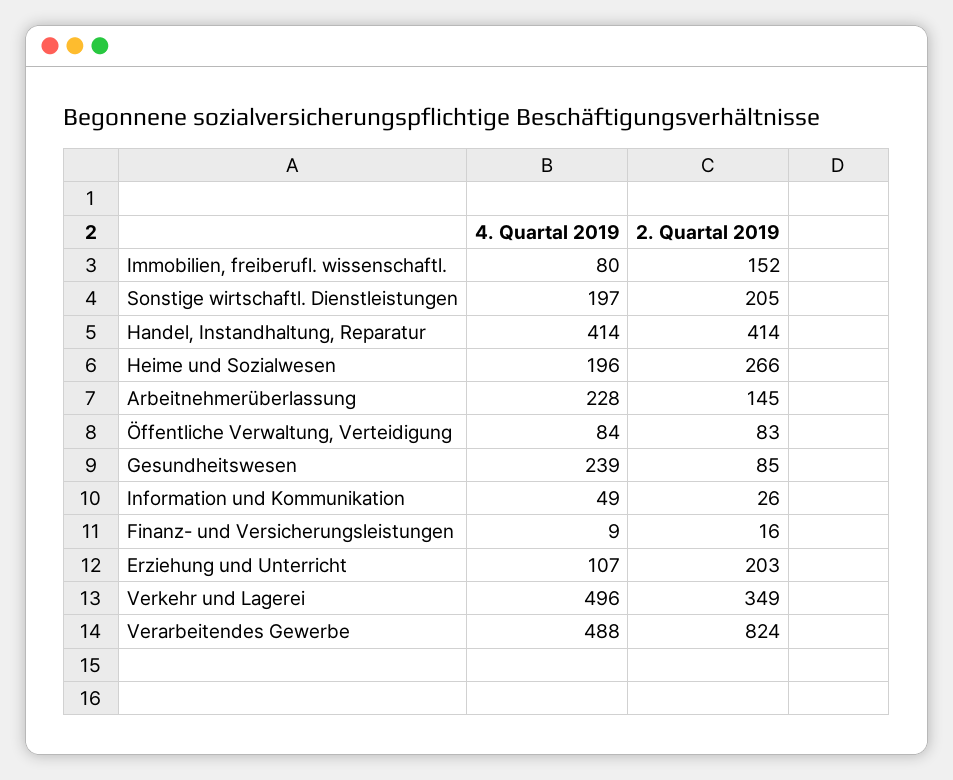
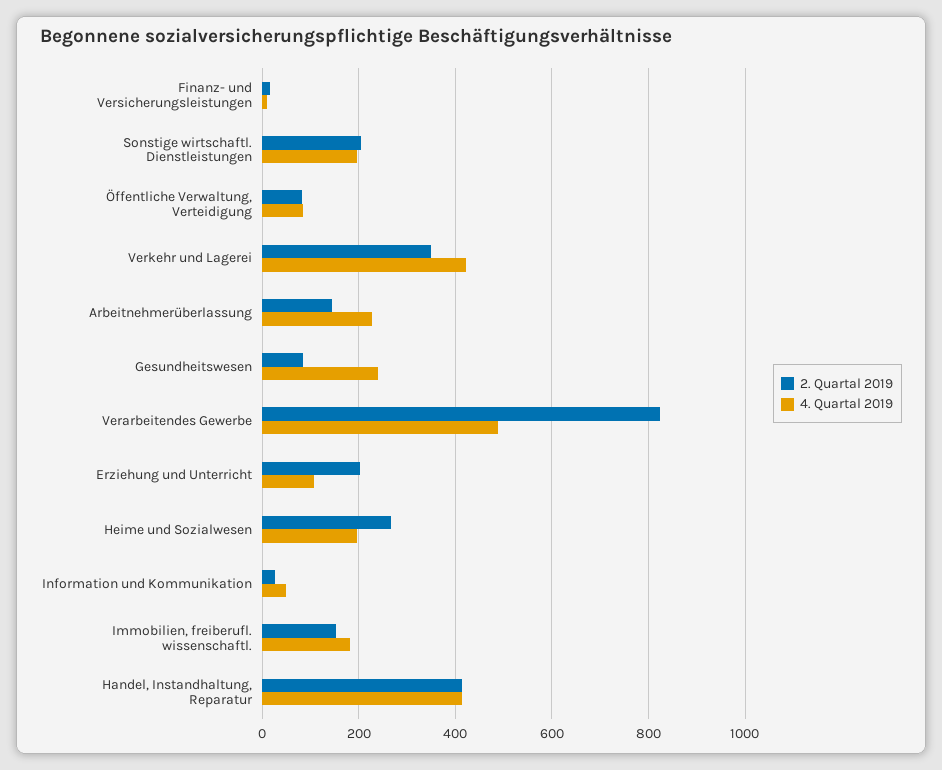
  {
    "4. Quartal 2019": {
-     "Immobilien, freiberufl. wissenschaftl.": 80,
+     "Immobilien, freiberufl. wissenschaftl.": 180,
      "Sonstige wirtschaftl. Dienstleistungen": 197,
      "Handel, Instandhaltung, Reparatur": 414,
      "Heime und Sozialwesen": 196,
      "Arbeitnehmerüberlassung": 228,
      "Öffentliche Verwaltung, Verteidigung": 84,
      "Gesundheitswesen": 239,
      "Information und Kommunikation": 49,
      "Finanz- und Versicherungsleistungen": 9,
      "Erziehung und Unterricht": 107,
-     "Verkehr und Lagerei": 496,
+     "Verkehr und Lagerei": 420,
      "Verarbeitendes Gewerbe": 488
    },
    "2. Quartal 2019": {
      "Immobilien, freiberufl. wissenschaftl.": 152,
      "Sonstige wirtschaftl. Dienstleistungen": 205,
      "Handel, Instandhaltung, Reparatur": 414,
      "Heime und Sozialwesen": 266,
      "Arbeitnehmerüberlassung": 145,
      "Öffentliche Verwaltung, Verteidigung": 83,
      "Gesundheitswesen": 85,
      "Information und Kommunikation": 26,
      "Finanz- und Versicherungsleistungen": 16,
      "Erziehung und Unterricht": 203,
      "Verkehr und Lagerei": 349,
      "Verarbeitendes Gewerbe": 824
    }
  }

